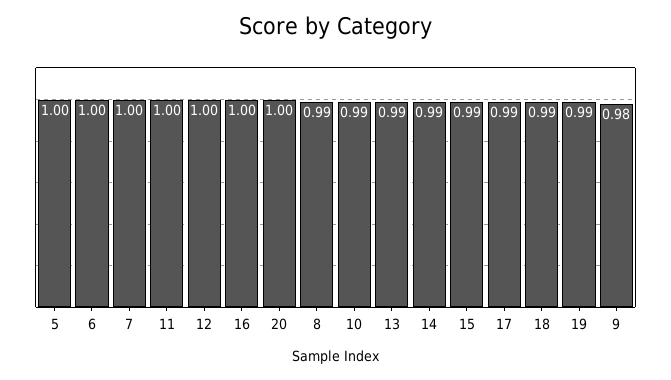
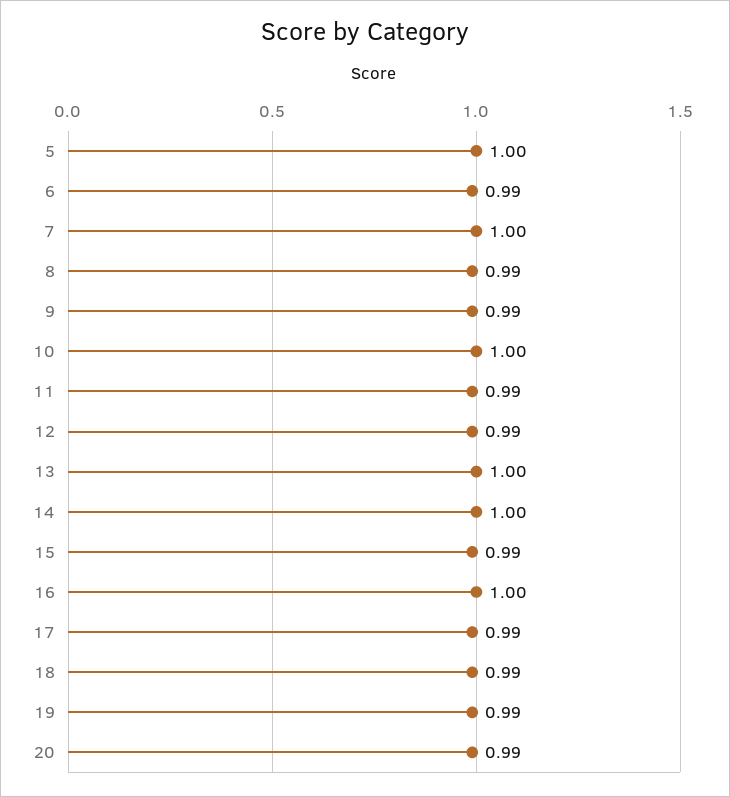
  {
    "5": 1,
-   "6": 1,
+   "6": 0.99,
    "7": 1,
-   "11": 1,
+   "11": 0.99,
-   "12": 1,
+   "12": 0.99,
    "16": 1,
-   "20": 1,
+   "20": 0.99,
    "8": 0.99,
-   "10": 0.99,
+   "10": 1,
-   "13": 0.99,
+   "13": 1,
-   "14": 0.99,
+   "14": 1,
    "15": 0.99,
    "17": 0.99,
    "18": 0.99,
    "19": 0.99,
-   "9": 0.98
+   "9": 0.99
  }

